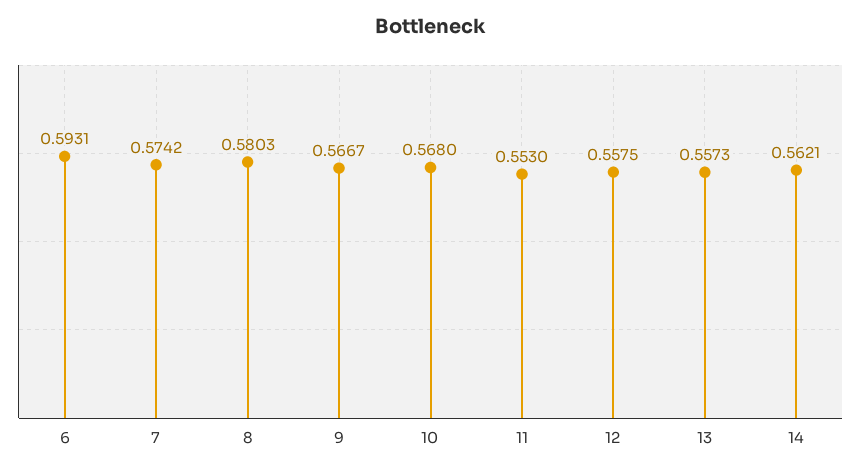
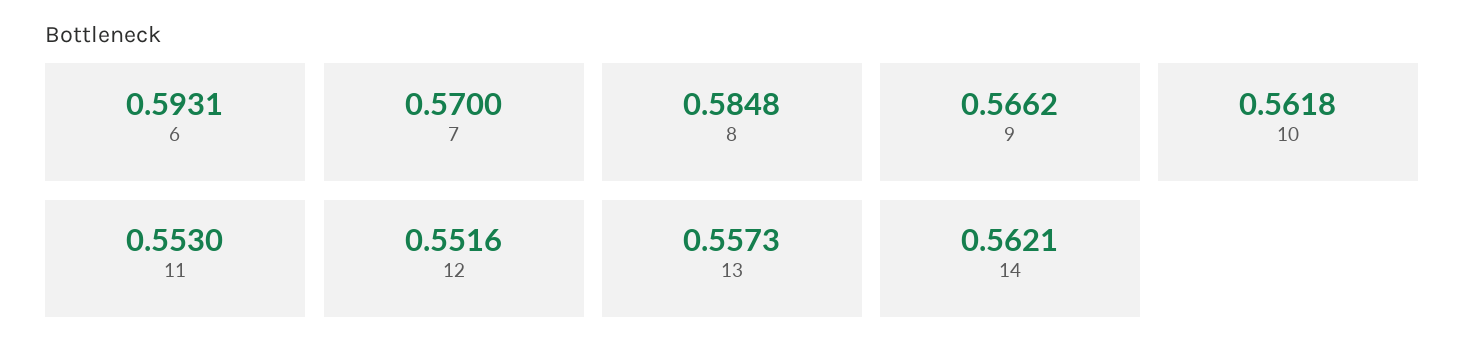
  {
    "6": 0.5931,
-   "7": 0.5742,
+   "7": 0.57,
-   "8": 0.5803,
+   "8": 0.5848,
-   "9": 0.5667,
+   "9": 0.5662,
-   "10": 0.568,
+   "10": 0.5618,
    "11": 0.553,
-   "12": 0.5575,
+   "12": 0.5516,
    "13": 0.5573,
    "14": 0.5621
  }

